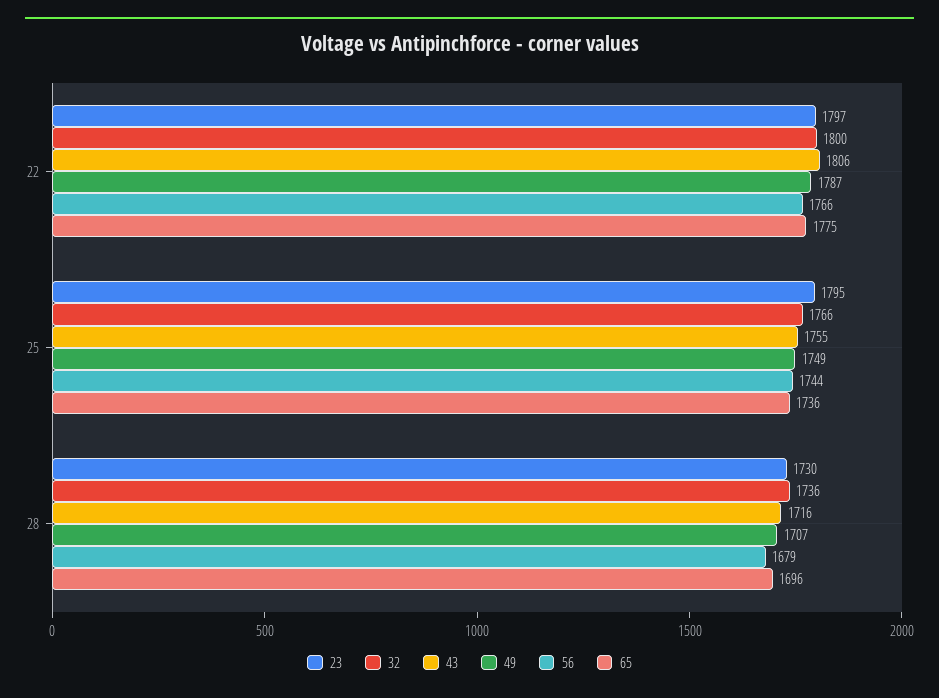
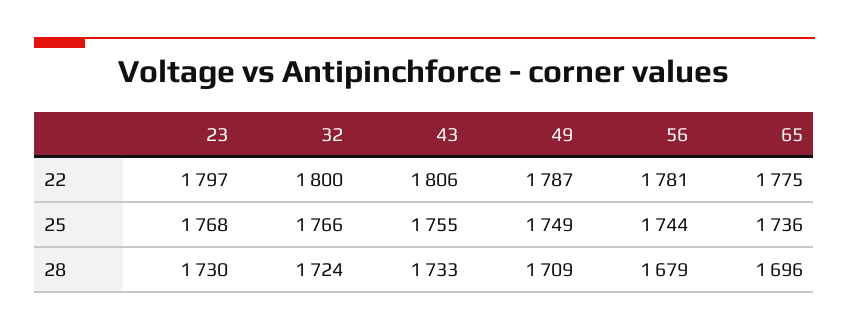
  {
    "23": {
      "22": 1797,
-     "25": 1795,
+     "25": 1768,
      "28": 1730
    },
    "32": {
      "22": 1800,
      "25": 1766,
-     "28": 1736
+     "28": 1724
    },
    "43": {
      "22": 1806,
      "25": 1755,
-     "28": 1716
+     "28": 1733
    },
    "49": {
      "22": 1787,
      "25": 1749,
-     "28": 1707
+     "28": 1709
    },
    "56": {
-     "22": 1766,
+     "22": 1781,
      "25": 1744,
      "28": 1679
    },
    "65": {
      "22": 1775,
      "25": 1736,
      "28": 1696
    }
  }

